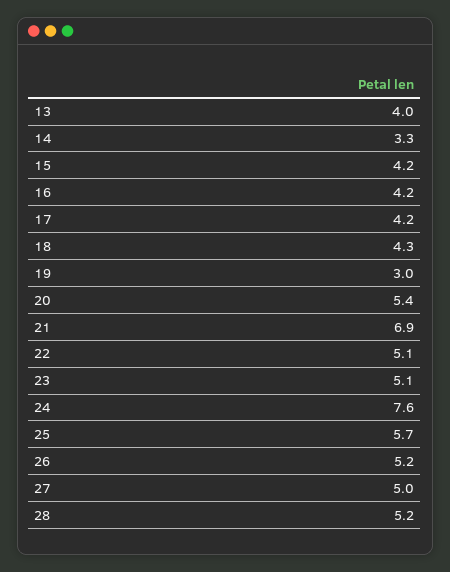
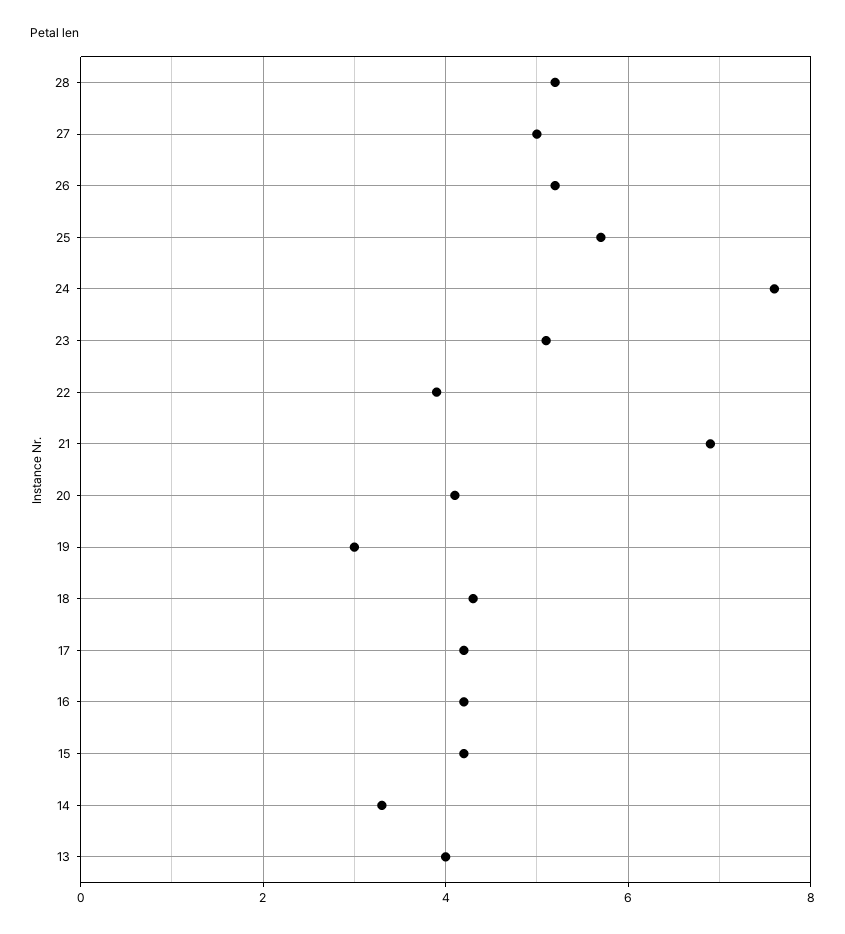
  {
    "13": 4,
    "14": 3.3,
    "15": 4.2,
    "16": 4.2,
    "17": 4.2,
    "18": 4.3,
    "19": 3,
-   "20": 5.4,
+   "20": 4,
    "21": 6.9,
-   "22": 5.1,
+   "22": 4,
    "23": 5.1,
    "24": 7.6,
    "25": 5.7,
    "26": 5.2,
    "27": 5,
    "28": 5.2
  }

